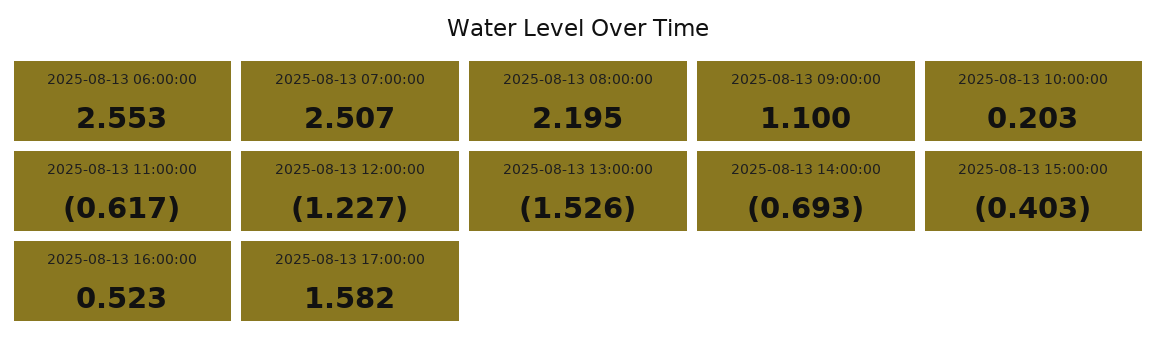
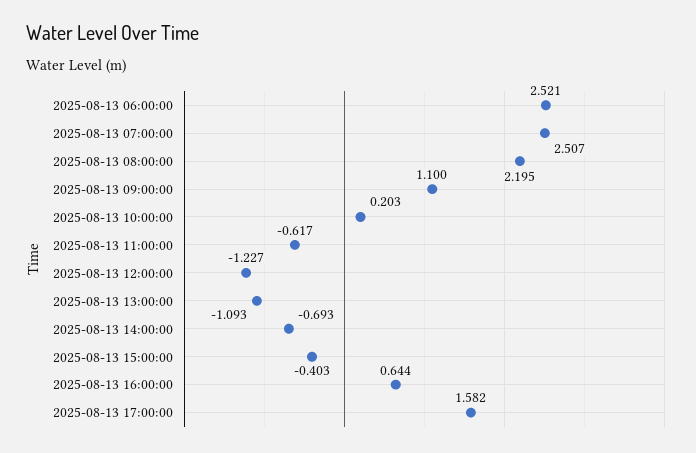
  {
-   "2025-08-13 06:00:00": 2.553,
+   "2025-08-13 06:00:00": 2.521,
    "2025-08-13 07:00:00": 2.507,
    "2025-08-13 08:00:00": 2.195,
    "2025-08-13 09:00:00": 1.1,
    "2025-08-13 10:00:00": 0.203,
    "2025-08-13 11:00:00": -0.617,
    "2025-08-13 12:00:00": -1.227,
-   "2025-08-13 13:00:00": -1.526,
+   "2025-08-13 13:00:00": -1.093,
    "2025-08-13 14:00:00": -0.693,
    "2025-08-13 15:00:00": -0.403,
-   "2025-08-13 16:00:00": 0.523,
+   "2025-08-13 16:00:00": 0.644,
    "2025-08-13 17:00:00": 1.582
  }

